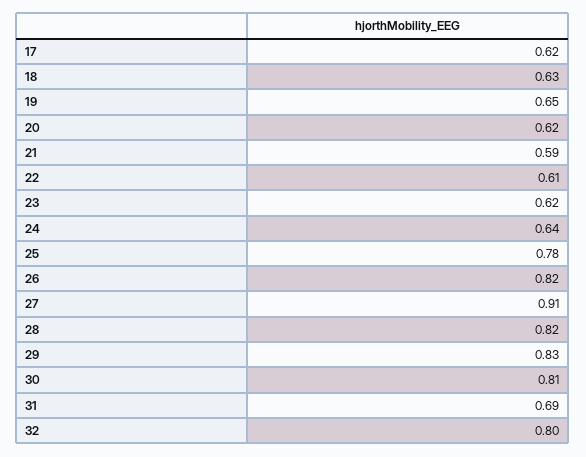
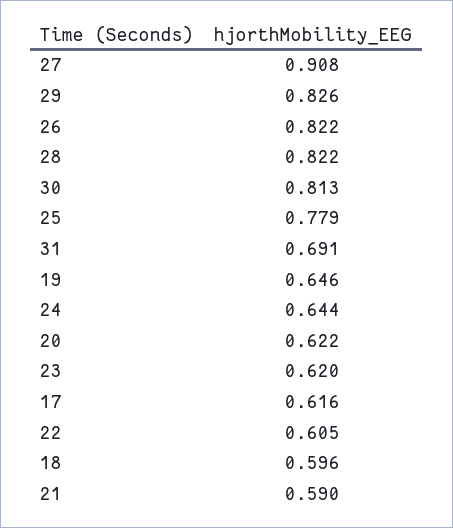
  {
    "17": 0.616,
-   "18": 0.63,
+   "18": 0.596,
    "19": 0.646,
    "20": 0.622,
    "21": 0.59,
    "22": 0.605,
    "23": 0.62,
    "24": 0.644,
    "25": 0.779,
    "26": 0.822,
    "27": 0.908,
    "28": 0.822,
    "29": 0.826,
    "30": 0.813,
-   "31": 0.691,
+   "31": 0.691
-   "32": 0.8
  }

